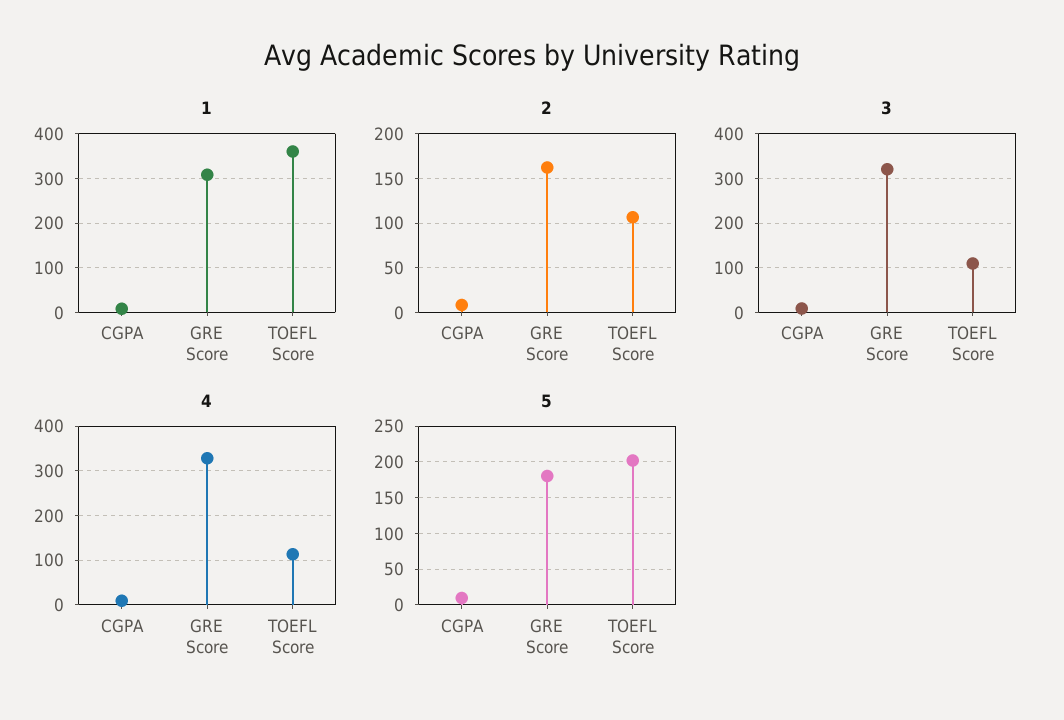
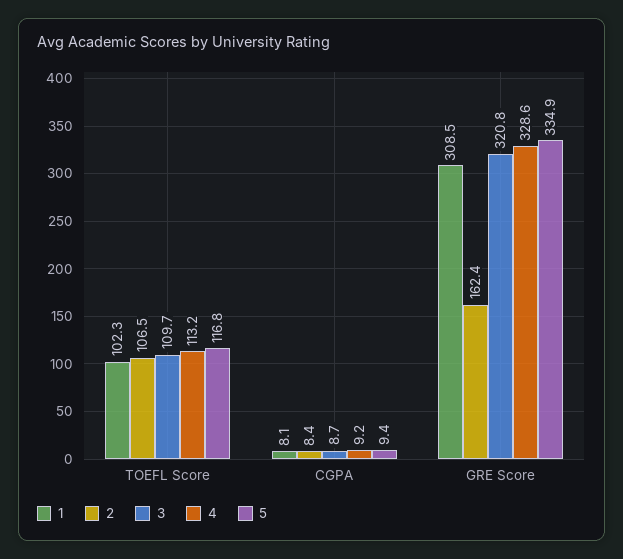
  {
    "1": {
      "CGPA": 8.1,
      "GRE Score": 308.5,
-     "TOEFL Score": 360
+     "TOEFL Score": 102.3
    },
    "2": {
      "CGPA": 8.4,
      "GRE Score": 162.4,
      "TOEFL Score": 106.5
    },
    "3": {
      "CGPA": 8.7,
      "GRE Score": 320.8,
      "TOEFL Score": 109.7
    },
    "4": {
      "CGPA": 9.2,
      "GRE Score": 328.6,
      "TOEFL Score": 113.2
    },
    "5": {
      "CGPA": 9.4,
-     "GRE Score": 180,
+     "GRE Score": 334.9,
-     "TOEFL Score": 200
+     "TOEFL Score": 116.8
    }
  }

